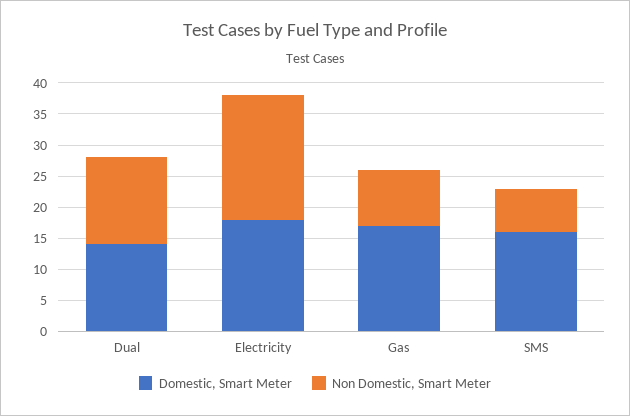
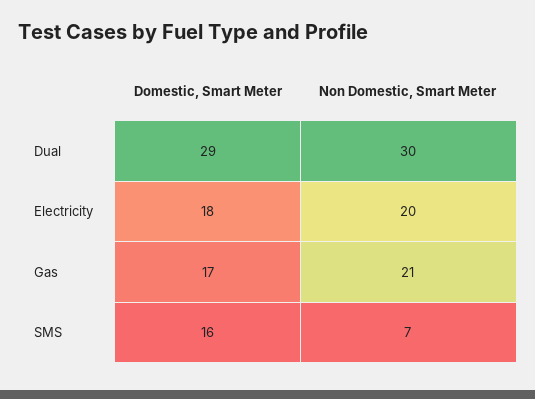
  {
    "Domestic, Smart Meter": {
-     "Dual": 15,
+     "Dual": 29,
      "Electricity": 18,
      "Gas": 17,
      "SMS": 16
    },
    "Non Domestic, Smart Meter": {
-     "Dual": 15,
+     "Dual": 30,
      "Electricity": 20,
-     "Gas": 10,
+     "Gas": 21,
      "SMS": 7
    }
  }

